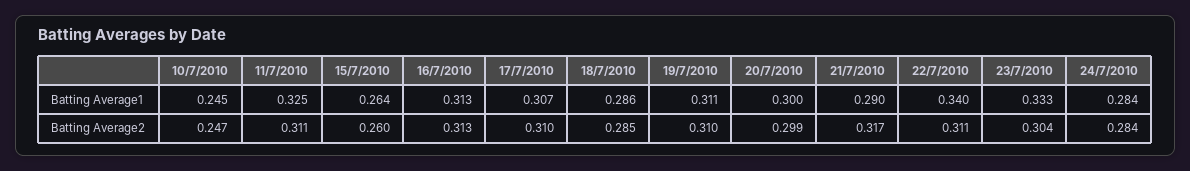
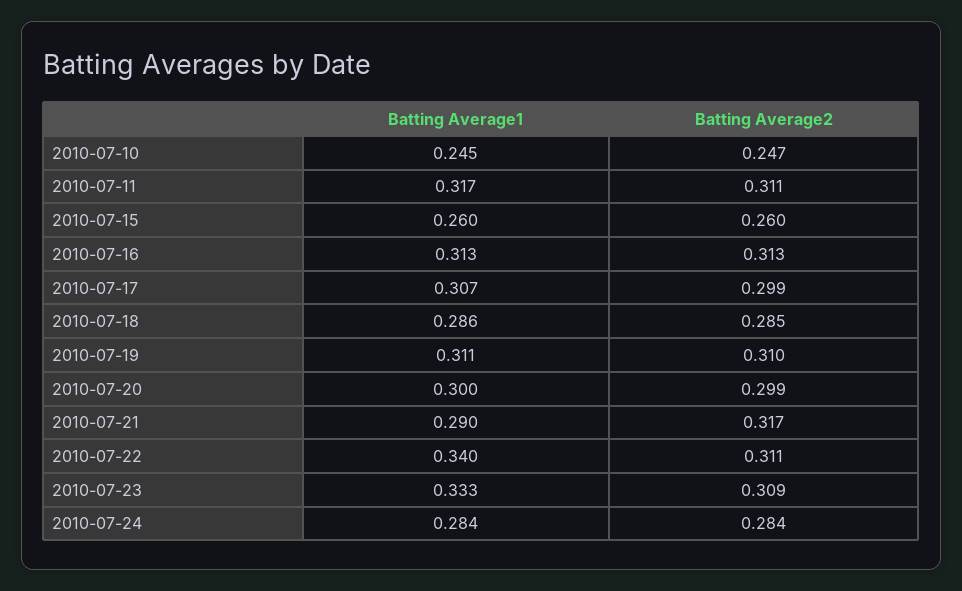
  {
    "10/7/2010": {
      "Batting Average1": 0.245,
      "Batting Average2": 0.247
    },
    "11/7/2010": {
-     "Batting Average1": 0.325,
+     "Batting Average1": 0.317,
      "Batting Average2": 0.311
    },
    "15/7/2010": {
-     "Batting Average1": 0.264,
+     "Batting Average1": 0.26,
      "Batting Average2": 0.26
    },
    "16/7/2010": {
      "Batting Average1": 0.313,
      "Batting Average2": 0.313
    },
    "17/7/2010": {
      "Batting Average1": 0.307,
-     "Batting Average2": 0.31
+     "Batting Average2": 0.299
    },
    "18/7/2010": {
      "Batting Average1": 0.286,
      "Batting Average2": 0.285
    },
    "19/7/2010": {
      "Batting Average1": 0.311,
      "Batting Average2": 0.31
    },
    "20/7/2010": {
      "Batting Average1": 0.3,
      "Batting Average2": 0.299
    },
    "21/7/2010": {
      "Batting Average1": 0.29,
      "Batting Average2": 0.317
    },
    "22/7/2010": {
      "Batting Average1": 0.34,
      "Batting Average2": 0.311
    },
    "23/7/2010": {
      "Batting Average1": 0.333,
-     "Batting Average2": 0.304
+     "Batting Average2": 0.309
    },
    "24/7/2010": {
      "Batting Average1": 0.284,
      "Batting Average2": 0.284
    }
  }

